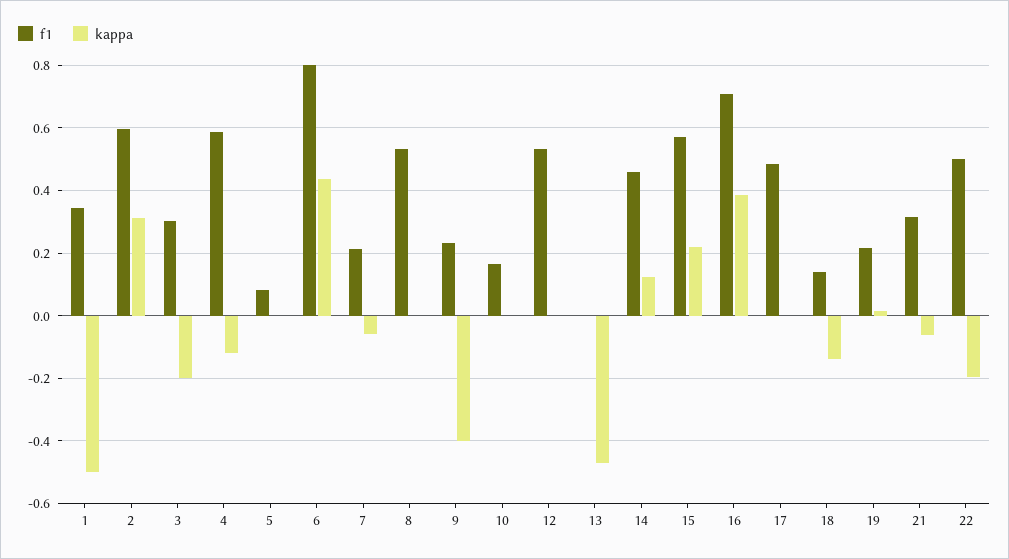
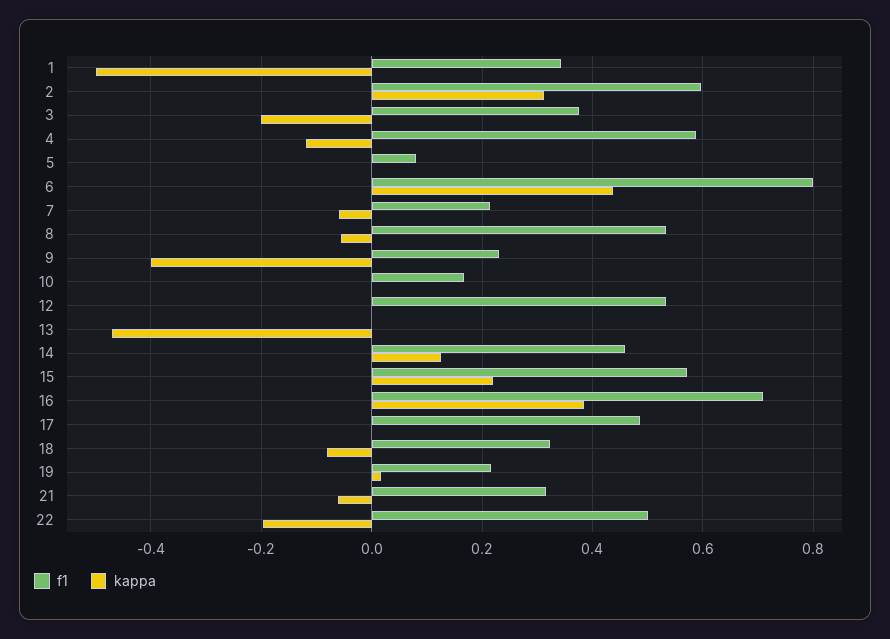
  {
    "f1": {
      "1": 0.34,
      "2": 0.6,
-     "3": 0.3,
+     "3": 0.38,
      "4": 0.58,
      "5": 0.08,
      "6": 0.8,
      "7": 0.22,
      "8": 0.54,
      "9": 0.24,
      "10": 0.16,
      "12": 0.54,
      "13": 0,
      "14": 0.46,
      "15": 0.58,
      "16": 0.7,
      "17": 0.48,
-     "18": 0.14,
+     "18": 0.32,
      "19": 0.22,
      "21": 0.32,
      "22": 0.5
    },
    "kappa": {
      "1": -0.5,
      "2": 0.32,
      "3": -0.2,
      "4": -0.12,
      "5": 0,
      "6": 0.44,
      "7": -0.06,
-     "8": 0,
+     "8": -0.06,
      "9": -0.4,
      "10": 0,
      "12": 0,
      "13": -0.48,
      "14": 0.12,
      "15": 0.22,
      "16": 0.38,
      "17": 0,
-     "18": -0.14,
+     "18": -0.08,
      "19": 0.02,
      "21": -0.06,
      "22": -0.2
    }
  }

